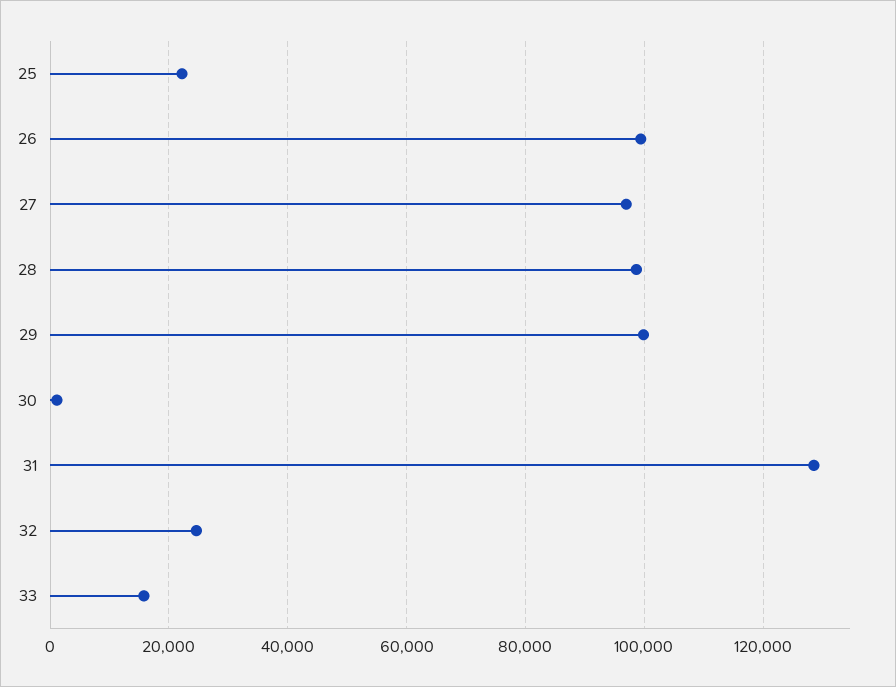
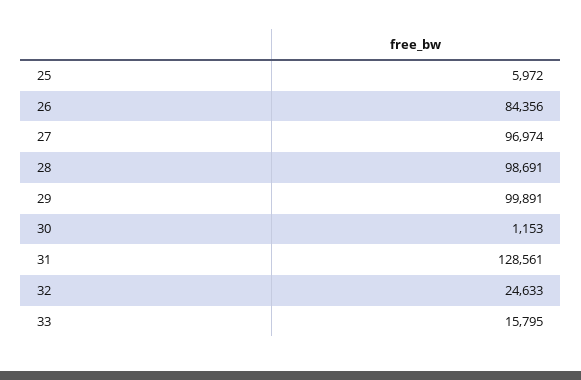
  {
-   "25": 22000,
+   "25": 5972,
-   "26": 100000,
+   "26": 84356,
    "27": 96974,
    "28": 98691,
    "29": 99891,
    "30": 1153,
    "31": 128561,
    "32": 24633,
    "33": 15795
  }

